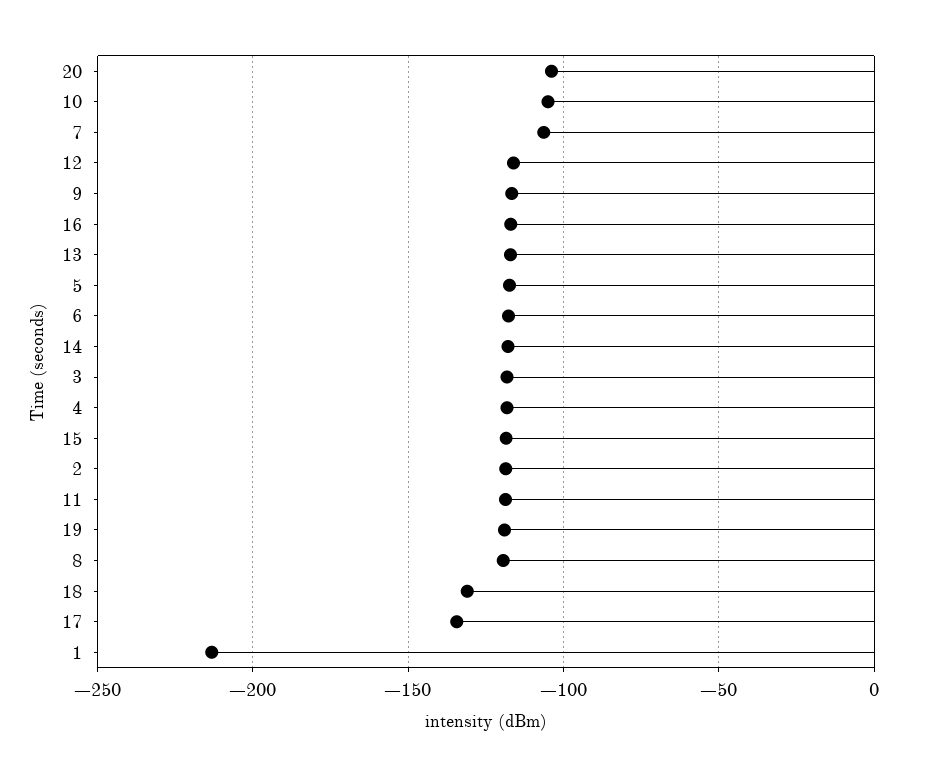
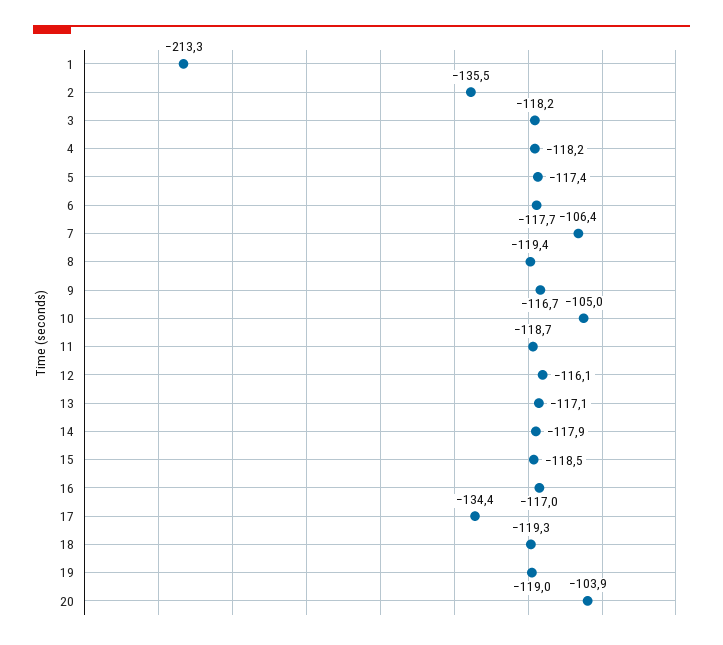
  {
    "20": -103.9,
    "10": -105,
    "7": -106.4,
    "12": -116.1,
    "9": -116.7,
    "16": -117,
    "13": -117.1,
    "5": -117.4,
    "6": -117.7,
    "14": -117.9,
    "3": -118.2,
    "4": -118.2,
    "15": -118.5,
-   "2": -120,
+   "2": -135.5,
    "11": -118.7,
    "19": -119,
    "8": -119.4,
-   "18": -130,
+   "18": -119.3,
    "17": -134.4,
    "1": -213.3
  }

